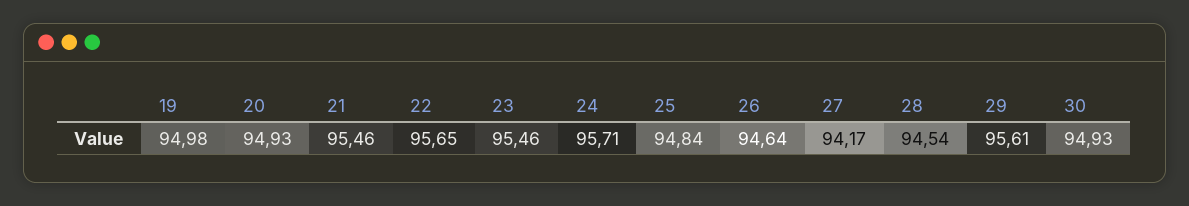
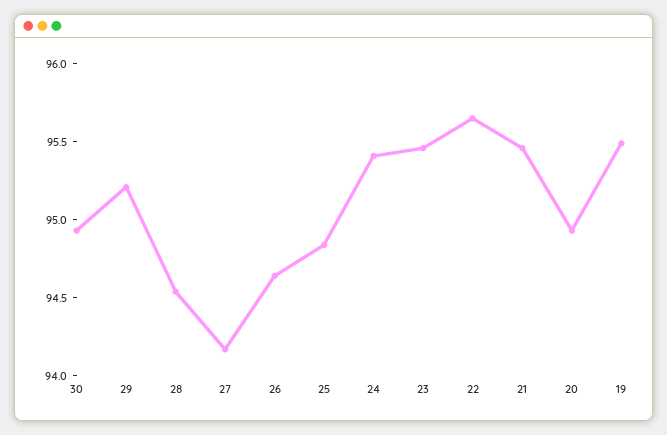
  {
-   "19": 94.98,
+   "19": 95.5,
    "20": 94.93,
    "21": 95.46,
    "22": 95.65,
    "23": 95.46,
-   "24": 95.71,
+   "24": 95.4,
    "25": 94.84,
    "26": 94.64,
    "27": 94.17,
    "28": 94.54,
-   "29": 95.61,
+   "29": 95.2,
    "30": 94.93
  }

